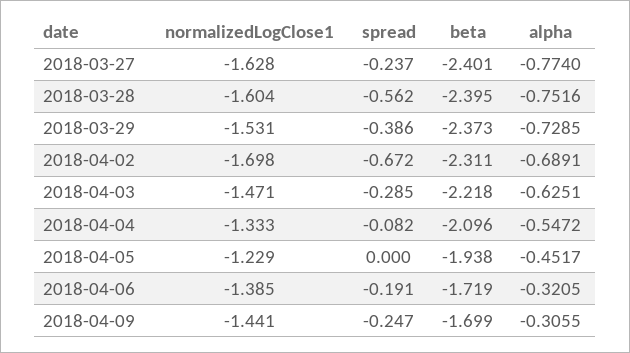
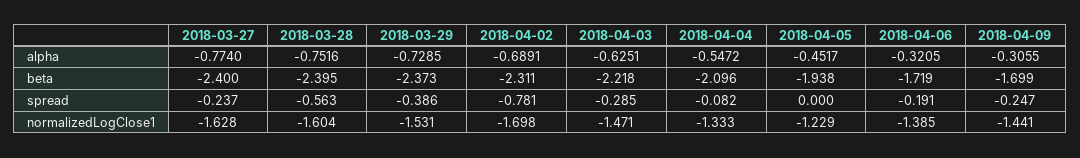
  {
    "normalizedLogClose1": {
      "2018-03-27": -1.628,
      "2018-03-28": -1.604,
      "2018-03-29": -1.531,
      "2018-04-02": -1.698,
      "2018-04-03": -1.471,
      "2018-04-04": -1.333,
      "2018-04-05": -1.229,
      "2018-04-06": -1.385,
      "2018-04-09": -1.441
    },
    "spread": {
      "2018-03-27": -0.237,
-     "2018-03-28": -0.562,
+     "2018-03-28": -0.563,
      "2018-03-29": -0.386,
-     "2018-04-02": -0.672,
+     "2018-04-02": -0.781,
      "2018-04-03": -0.285,
      "2018-04-04": -0.082,
      "2018-04-05": 0,
      "2018-04-06": -0.191,
      "2018-04-09": -0.247
    },
    "beta": {
-     "2018-03-27": -2.401,
+     "2018-03-27": -2.4,
      "2018-03-28": -2.395,
      "2018-03-29": -2.373,
      "2018-04-02": -2.311,
      "2018-04-03": -2.218,
      "2018-04-04": -2.096,
      "2018-04-05": -1.938,
      "2018-04-06": -1.719,
      "2018-04-09": -1.699
    },
    "alpha": {
      "2018-03-27": -0.774,
      "2018-03-28": -0.7516,
      "2018-03-29": -0.7285,
      "2018-04-02": -0.6891,
      "2018-04-03": -0.6251,
      "2018-04-04": -0.5472,
      "2018-04-05": -0.4517,
      "2018-04-06": -0.3205,
      "2018-04-09": -0.3055
    }
  }

